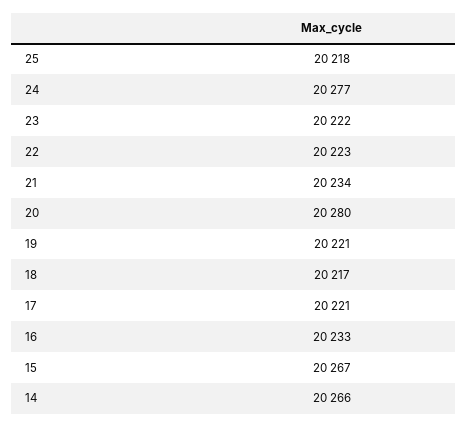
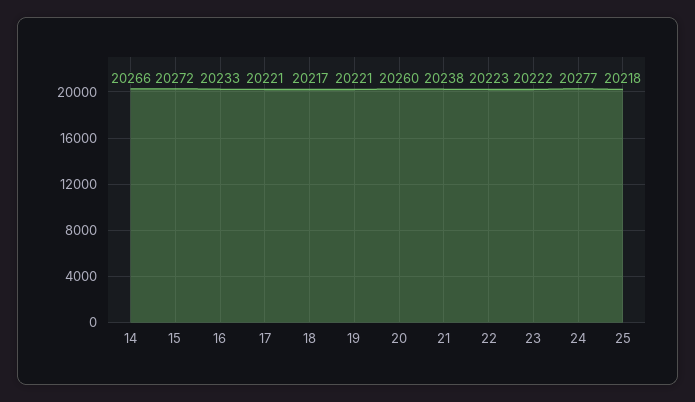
  {
    "25": 20218,
    "24": 20277,
    "23": 20222,
    "22": 20223,
-   "21": 20234,
+   "21": 20238,
-   "20": 20280,
+   "20": 20260,
    "19": 20221,
    "18": 20217,
    "17": 20221,
    "16": 20233,
-   "15": 20267,
+   "15": 20272,
    "14": 20266
  }

